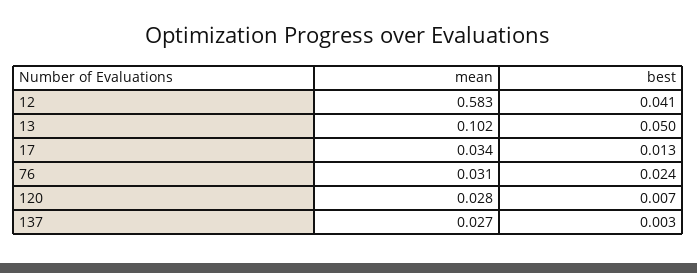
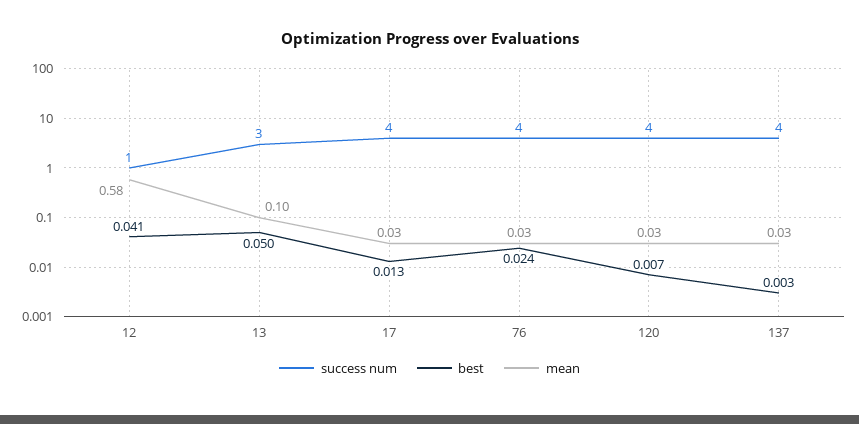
  {
    "mean": {
      "12": 0.583,
      "13": 0.102,
      "17": 0.034,
      "76": 0.031,
      "120": 0.028,
      "137": 0.027
    },
    "best": {
      "12": 0.041,
      "13": 0.05,
      "17": 0.013,
      "76": 0.024,
      "120": 0.007,
      "137": 0.003
-   }
+   },
+   "success num": {
+     "12": 1,
+     "13": 3,
+     "17": 4,
+     "76": 4,
+     "120": 4,
+     "137": 4
+   }
  }

